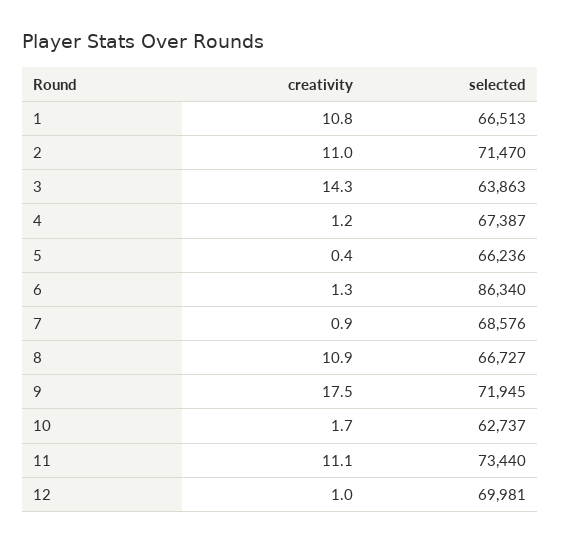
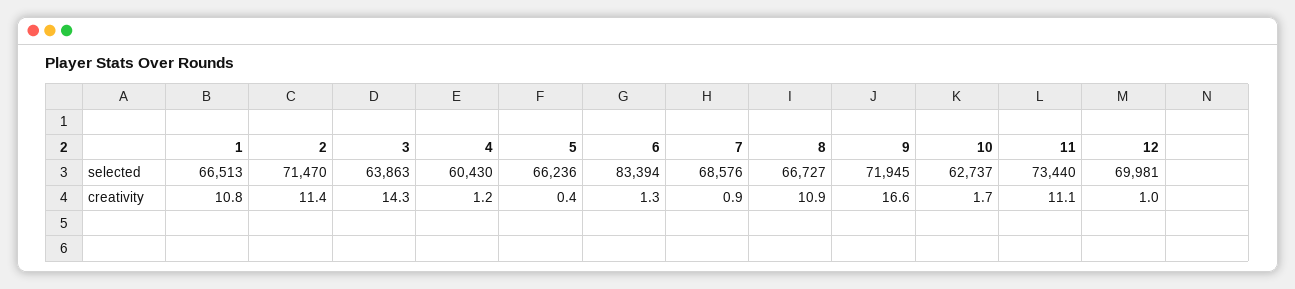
  {
    "creativity": {
      "1": 10.8,
-     "2": 11,
+     "2": 11.4,
      "3": 14.3,
      "4": 1.2,
      "5": 0.4,
      "6": 1.3,
      "7": 0.9,
      "8": 10.9,
-     "9": 17.5,
+     "9": 16.6,
      "10": 1.7,
      "11": 11.1,
      "12": 1
    },
    "selected": {
      "1": 66513,
      "2": 71470,
      "3": 63863,
-     "4": 67387,
+     "4": 60430,
      "5": 66236,
-     "6": 86340,
+     "6": 83394,
      "7": 68576,
      "8": 66727,
      "9": 71945,
      "10": 62737,
      "11": 73440,
      "12": 69981
    }
  }

